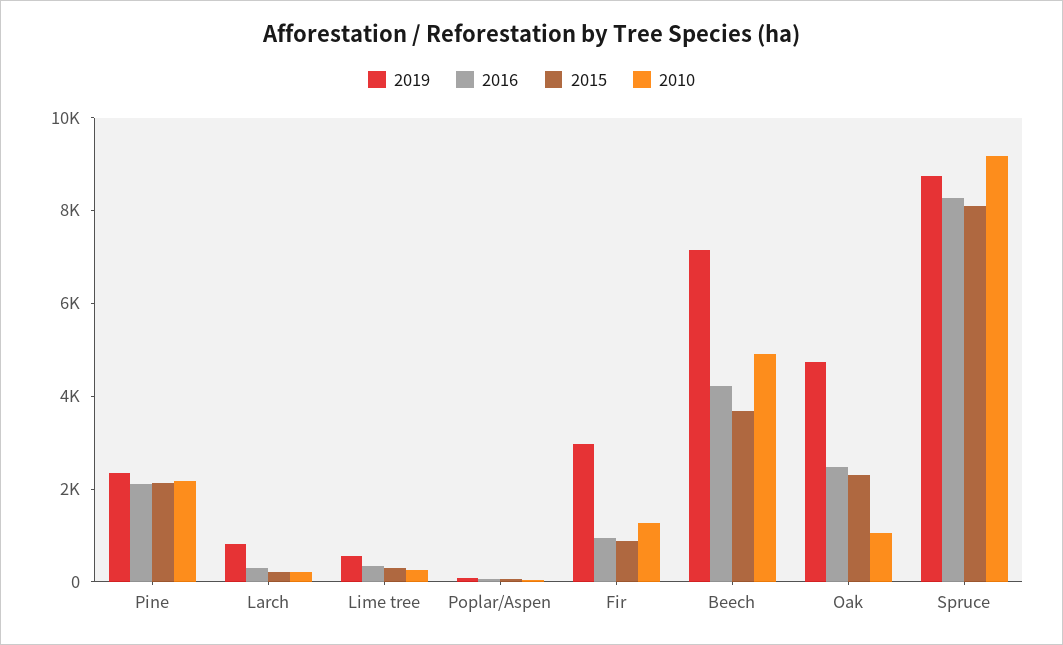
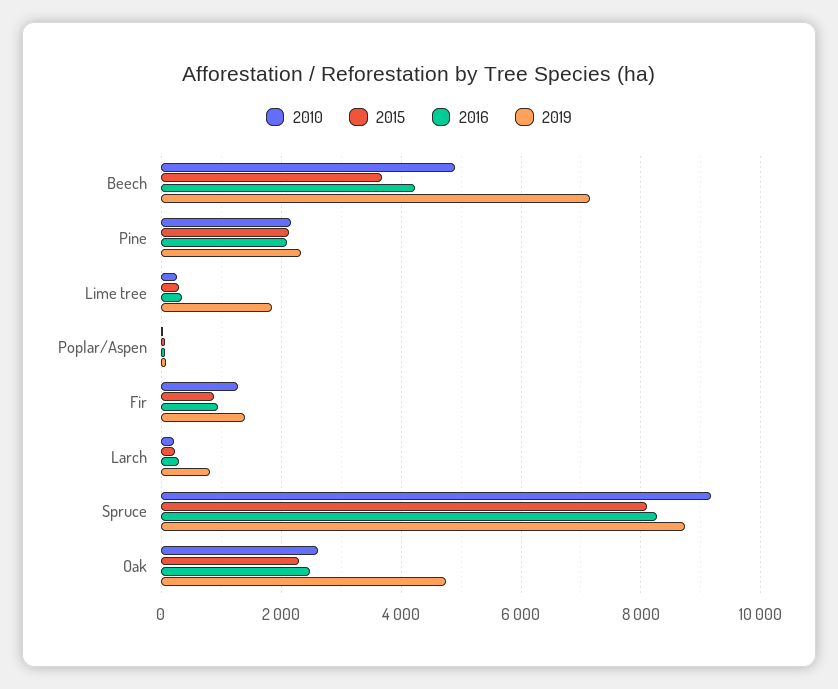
  {
    "2019": {
      "Pine": 2400,
      "Larch": 800,
-     "Lime tree": 500,
+     "Lime tree": 1800,
      "Poplar/Aspen": 0,
-     "Fir": 3000,
+     "Fir": 1400,
      "Beech": 7200,
      "Oak": 4800,
      "Spruce": 8800
    },
    "2016": {
      "Pine": 2200,
      "Larch": 200,
      "Lime tree": 400,
      "Poplar/Aspen": 0,
      "Fir": 1000,
      "Beech": 4200,
      "Oak": 2400,
      "Spruce": 8200
    },
    "2015": {
      "Pine": 2200,
      "Larch": 200,
      "Lime tree": 200,
      "Poplar/Aspen": 0,
      "Fir": 800,
      "Beech": 3600,
      "Oak": 2200,
      "Spruce": 8200
    },
    "2010": {
      "Pine": 2200,
      "Larch": 200,
      "Lime tree": 200,
      "Poplar/Aspen": 0,
      "Fir": 1200,
      "Beech": 4800,
-     "Oak": 1000,
+     "Oak": 2600,
      "Spruce": 9200
    }
  }

